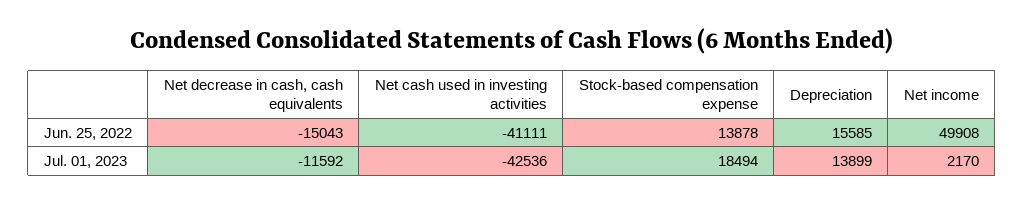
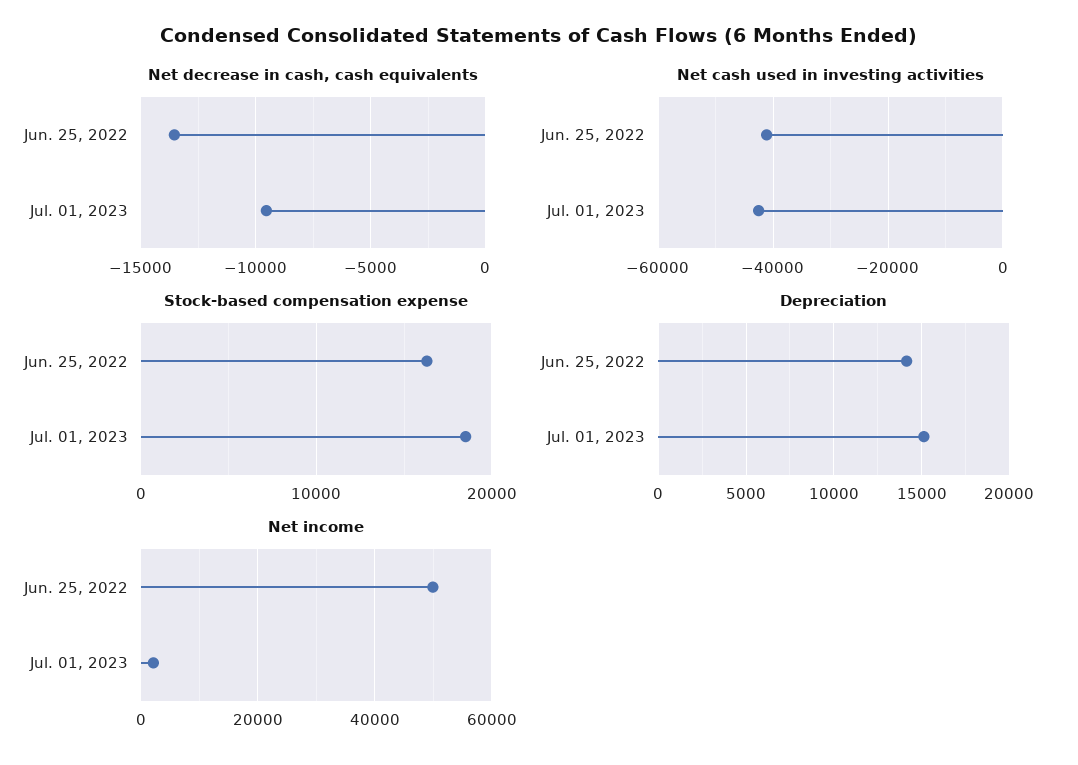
  {
    "Net decrease in cash, cash equivalents": {
-     "Jun. 25, 2022": -15043,
+     "Jun. 25, 2022": -13500,
-     "Jul. 01, 2023": -11592
+     "Jul. 01, 2023": -9500
    },
    "Net cash used in investing activities": {
      "Jun. 25, 2022": -41111,
      "Jul. 01, 2023": -42536
    },
    "Stock-based compensation expense": {
-     "Jun. 25, 2022": 13878,
+     "Jun. 25, 2022": 16000,
      "Jul. 01, 2023": 18494
    },
    "Depreciation": {
-     "Jun. 25, 2022": 15585,
+     "Jun. 25, 2022": 14000,
-     "Jul. 01, 2023": 13899
+     "Jul. 01, 2023": 15000
    },
    "Net income": {
      "Jun. 25, 2022": 49908,
      "Jul. 01, 2023": 2170
    }
  }

